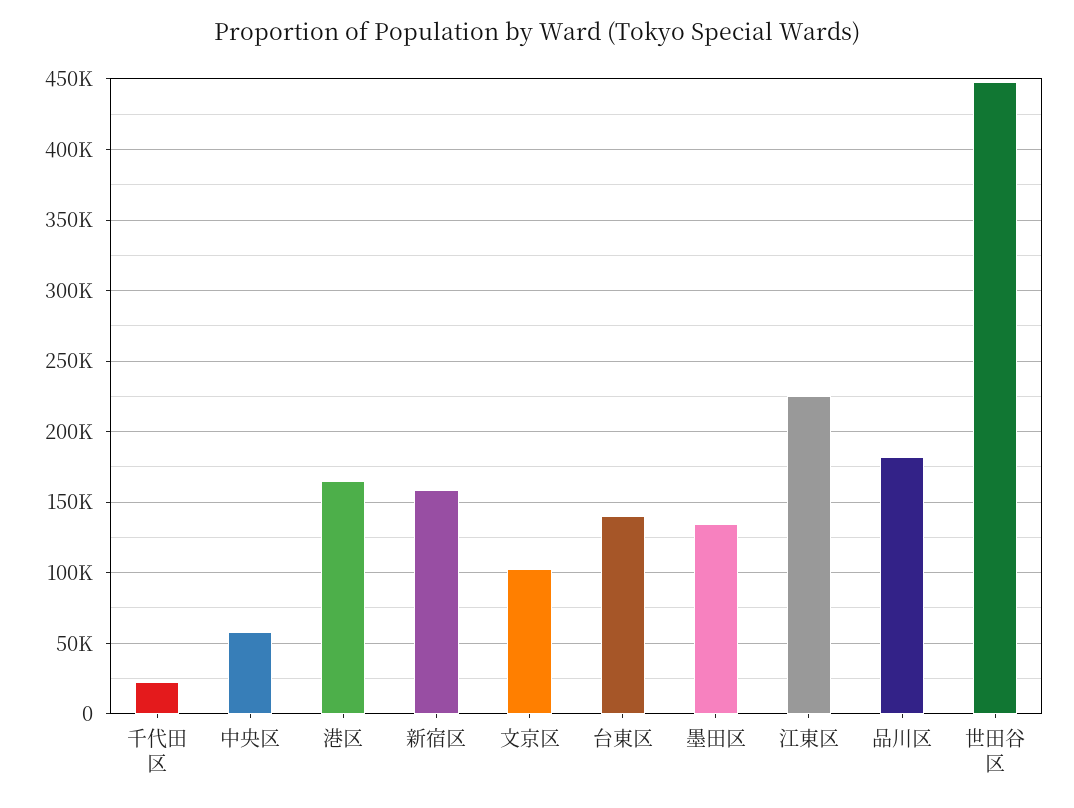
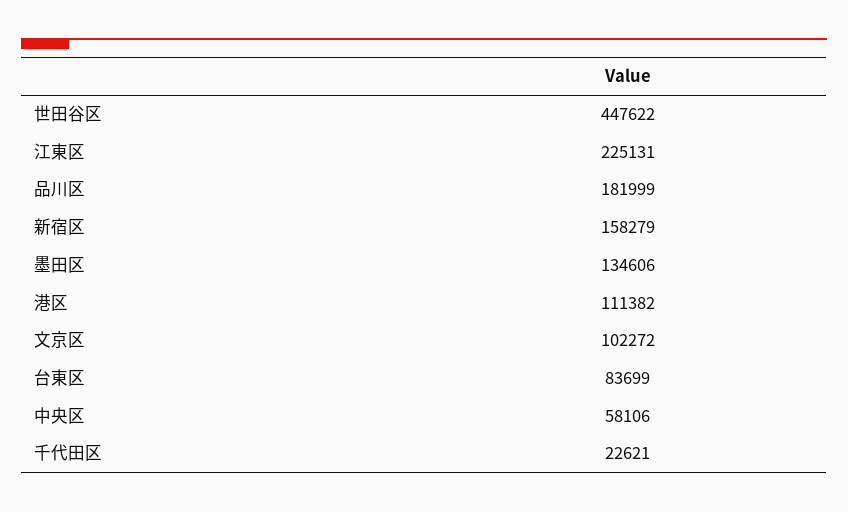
  {
    "千代田区": 22621,
    "中央区": 58106,
-   "港区": 165000,
+   "港区": 111382,
    "新宿区": 158279,
    "文京区": 102272,
-   "台東区": 140000,
+   "台東区": 83699,
    "墨田区": 134606,
    "江東区": 225131,
    "品川区": 181999,
    "世田谷区": 447622
  }

